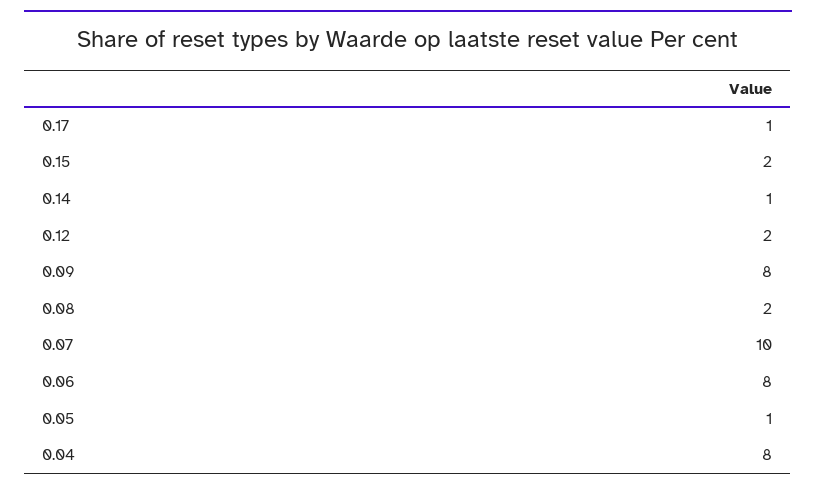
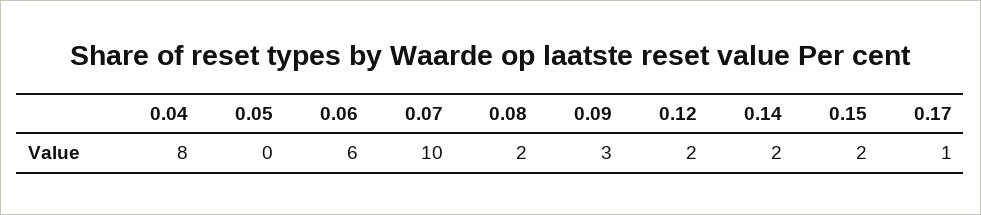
  {
    "0.17": 1,
    "0.15": 2,
-   "0.14": 1,
+   "0.14": 2,
    "0.12": 2,
-   "0.09": 8,
+   "0.09": 3,
    "0.08": 2,
    "0.07": 10,
-   "0.06": 8,
+   "0.06": 6,
-   "0.05": 1,
+   "0.05": 0,
    "0.04": 8
  }

